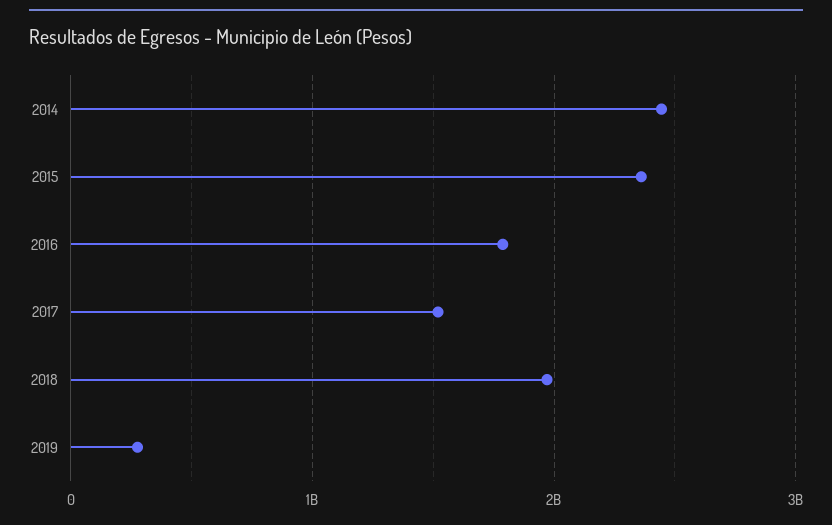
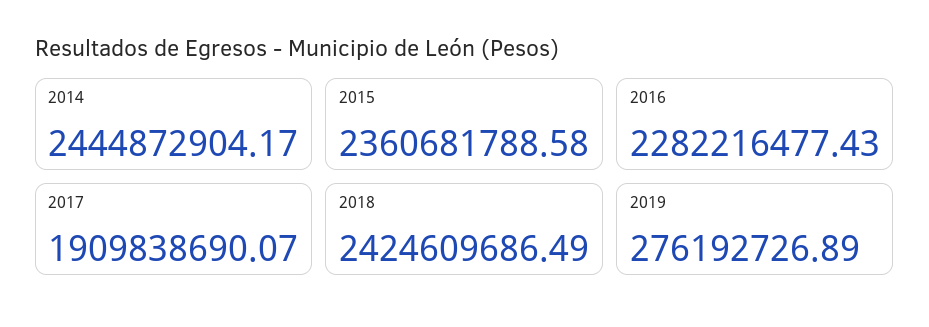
  {
    "2014": 2444872904.17,
    "2015": 2360681788.58,
-   "2016": 1800000000,
+   "2016": 2282216477.43,
-   "2017": 1500000000,
+   "2017": 1909838690.07,
-   "2018": 2000000000,
+   "2018": 2424609686.49,
    "2019": 276192726.89
  }

